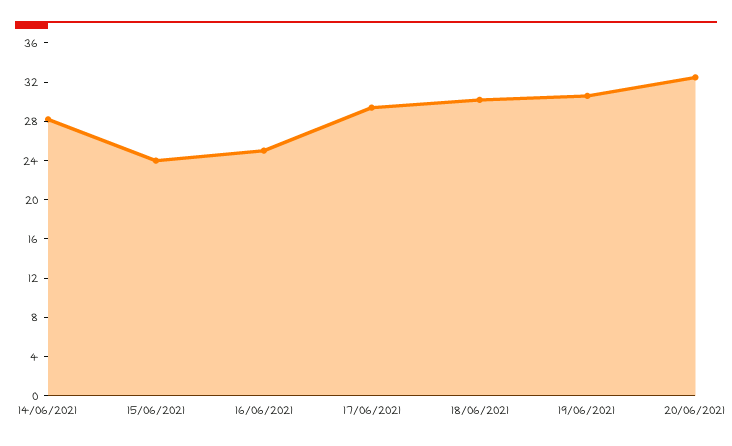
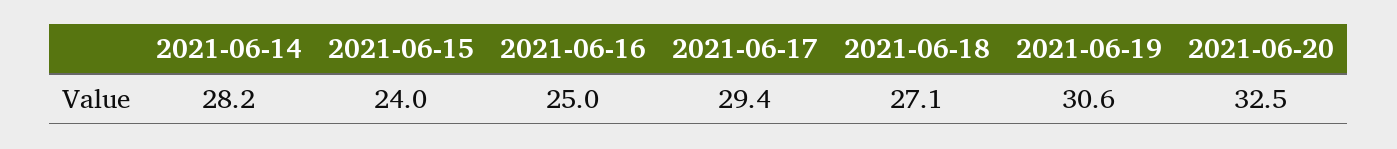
  {
    "14/06/2021": 28.2,
    "15/06/2021": 24,
    "16/06/2021": 25,
    "17/06/2021": 29.4,
-   "18/06/2021": 30,
+   "18/06/2021": 27.1,
    "19/06/2021": 30.6,
    "20/06/2021": 32.5
  }

